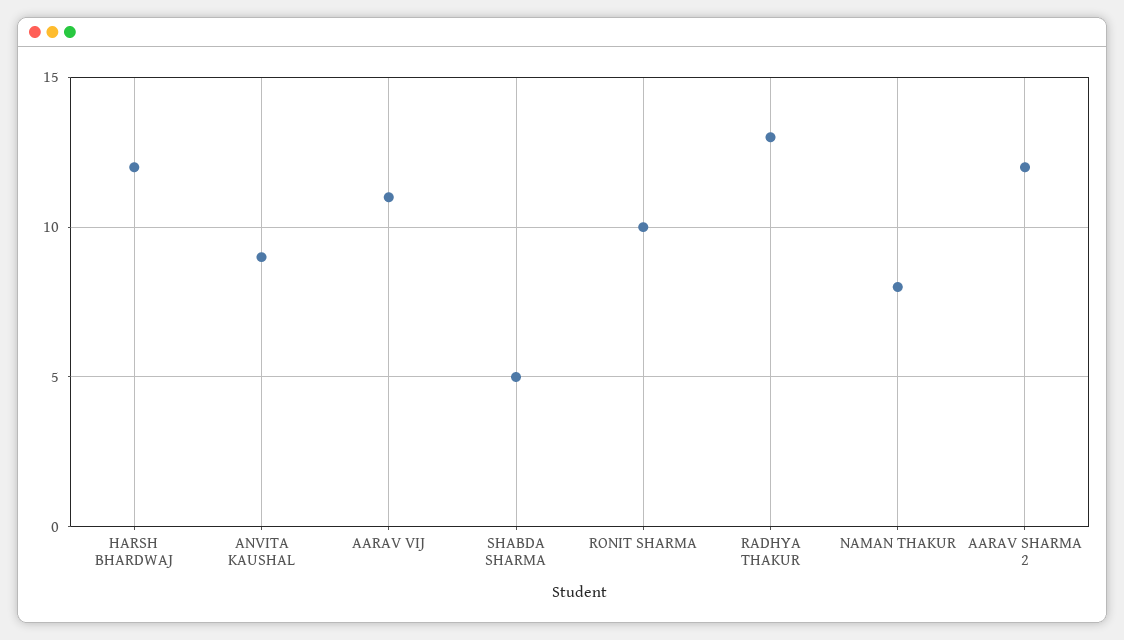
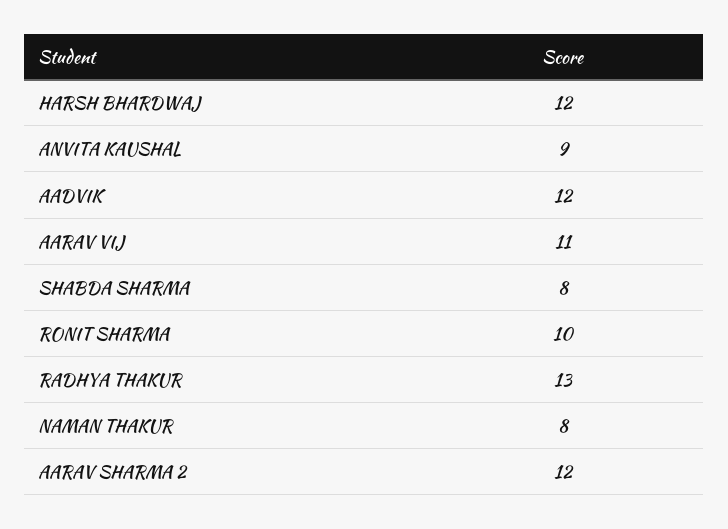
  {
    "HARSH BHARDWAJ": 12,
    "ANVITA KAUSHAL": 9,
    "AARAV VIJ": 11,
-   "SHABDA SHARMA": 5,
+   "SHABDA SHARMA": 8,
    "RONIT SHARMA": 10,
    "RADHYA THAKUR": 13,
    "NAMAN THAKUR": 8,
-   "AARAV SHARMA 2": 12
+   "AARAV SHARMA 2": 12,
+   "AADVIK": 12
  }

